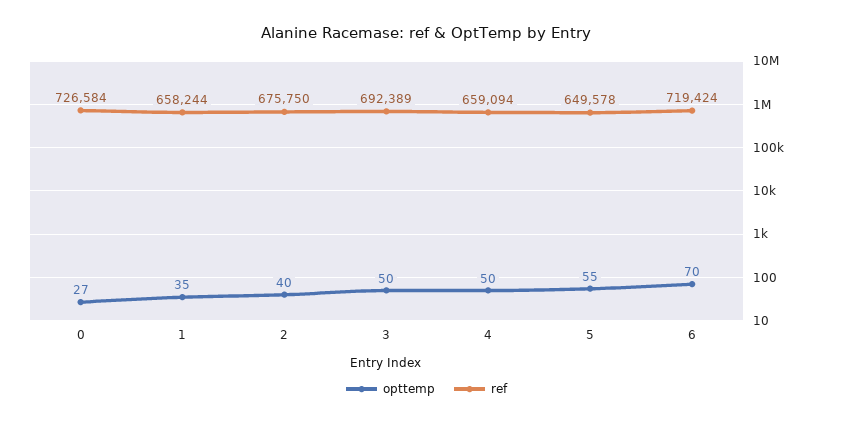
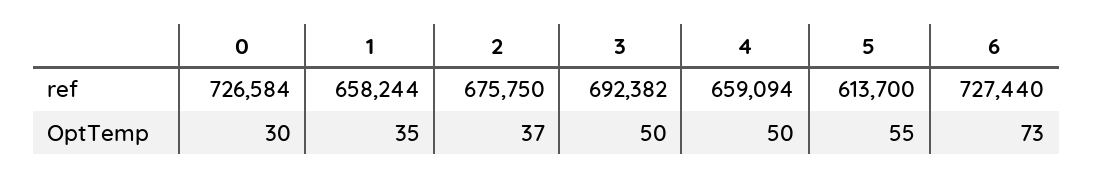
  {
    "opttemp": {
-     "0": 27,
+     "0": 30,
      "1": 35,
-     "2": 40,
+     "2": 37,
      "3": 50,
      "4": 50,
      "5": 55,
-     "6": 70
+     "6": 73
    },
    "ref": {
      "0": 726584,
      "1": 658244,
      "2": 675750,
-     "3": 692389,
+     "3": 692382,
      "4": 659094,
-     "5": 649578,
+     "5": 613700,
-     "6": 719424
+     "6": 727440
    }
  }

